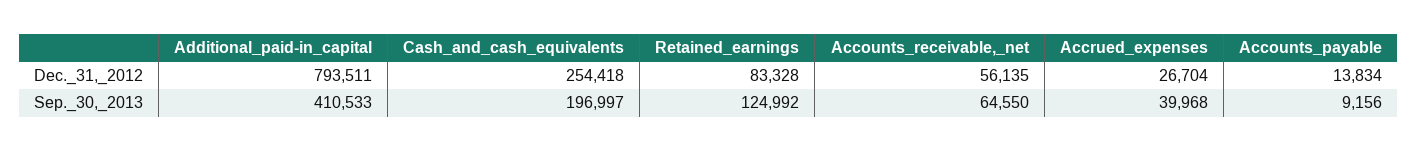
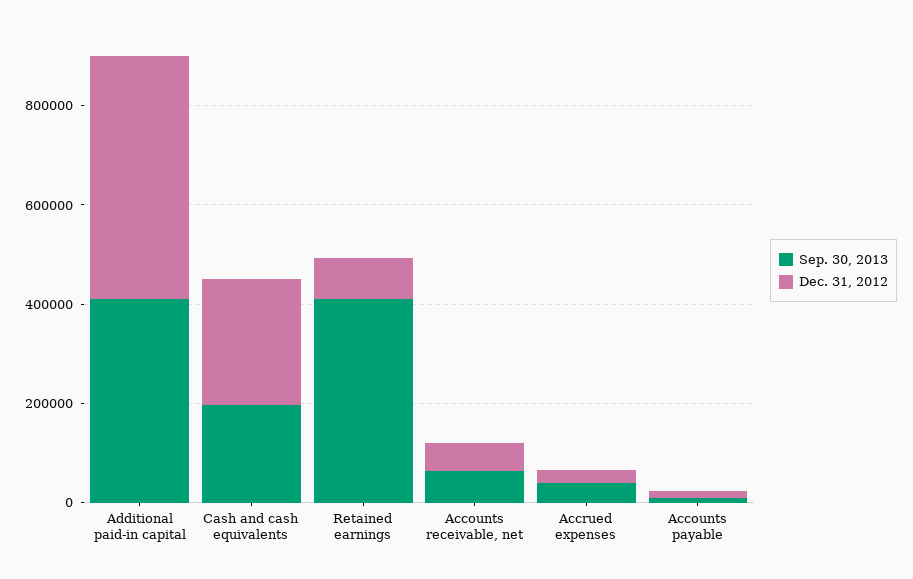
  {
    "Dec._31,_2012": {
-     "Additional_paid-in_capital": 793511,
+     "Additional_paid-in_capital": 500000,
      "Cash_and_cash_equivalents": 254418,
      "Retained_earnings": 83328,
      "Accounts_receivable,_net": 56135,
      "Accrued_expenses": 26704,
      "Accounts_payable": 13834
    },
    "Sep._30,_2013": {
      "Additional_paid-in_capital": 410533,
      "Cash_and_cash_equivalents": 196997,
-     "Retained_earnings": 124992,
+     "Retained_earnings": 400000,
      "Accounts_receivable,_net": 64550,
      "Accrued_expenses": 39968,
      "Accounts_payable": 9156
    }
  }

